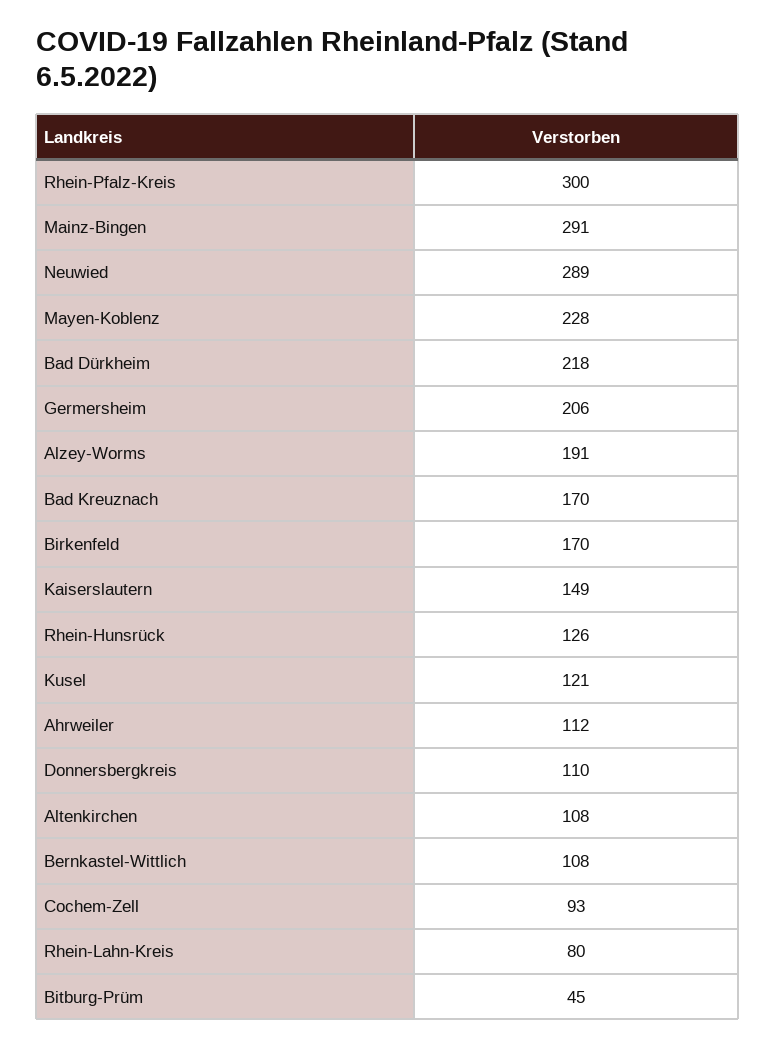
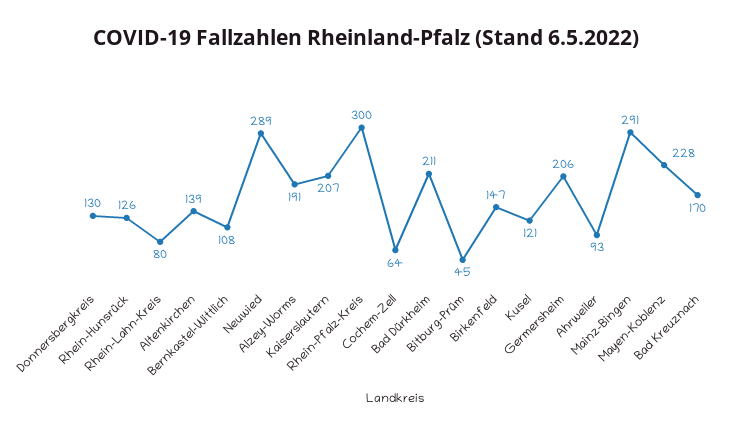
  {
    "Rhein-Pfalz-Kreis": 300,
    "Mainz-Bingen": 291,
    "Neuwied": 289,
    "Mayen-Koblenz": 228,
-   "Bad Dürkheim": 218,
+   "Bad Dürkheim": 211,
    "Germersheim": 206,
    "Alzey-Worms": 191,
    "Bad Kreuznach": 170,
-   "Birkenfeld": 170,
+   "Birkenfeld": 147,
-   "Kaiserslautern": 149,
+   "Kaiserslautern": 207,
    "Rhein-Hunsrück": 126,
    "Kusel": 121,
-   "Ahrweiler": 112,
+   "Ahrweiler": 93,
-   "Donnersbergkreis": 110,
+   "Donnersbergkreis": 130,
-   "Altenkirchen": 108,
+   "Altenkirchen": 139,
    "Bernkastel-Wittlich": 108,
-   "Cochem-Zell": 93,
+   "Cochem-Zell": 64,
    "Rhein-Lahn-Kreis": 80,
    "Bitburg-Prüm": 45
  }

